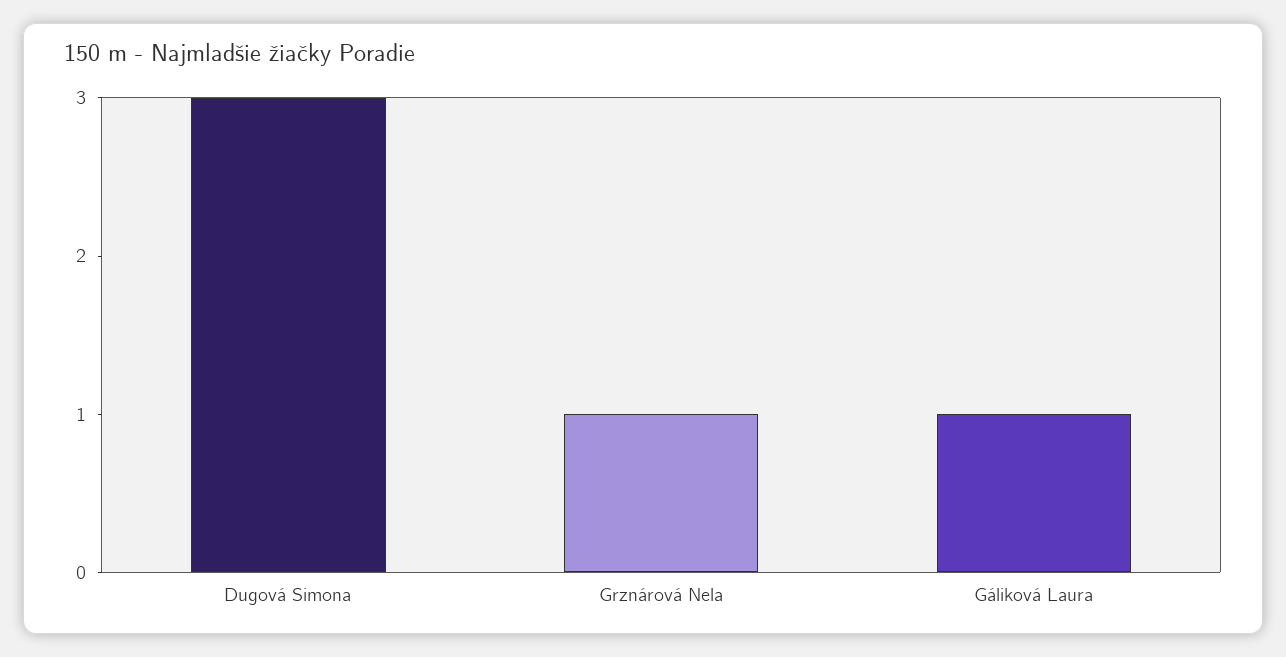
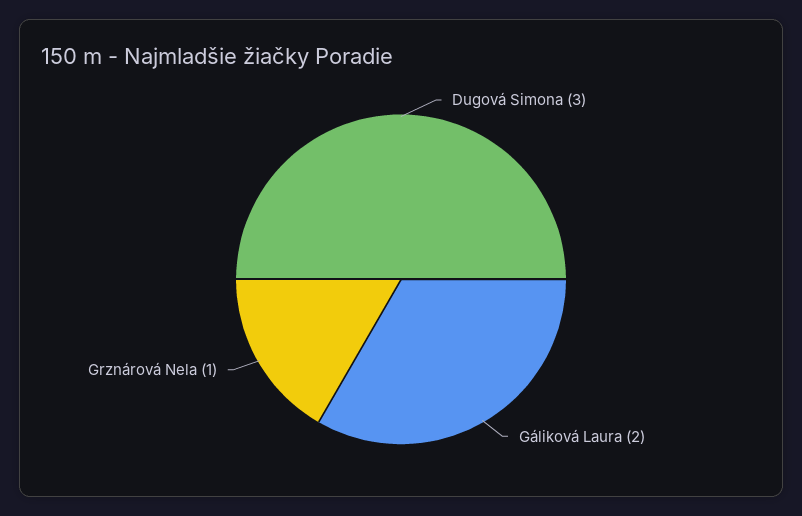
  {
    "Dugová Simona": 3,
    "Grznárová Nela": 1,
-   "Gáliková Laura": 1
+   "Gáliková Laura": 2
  }

